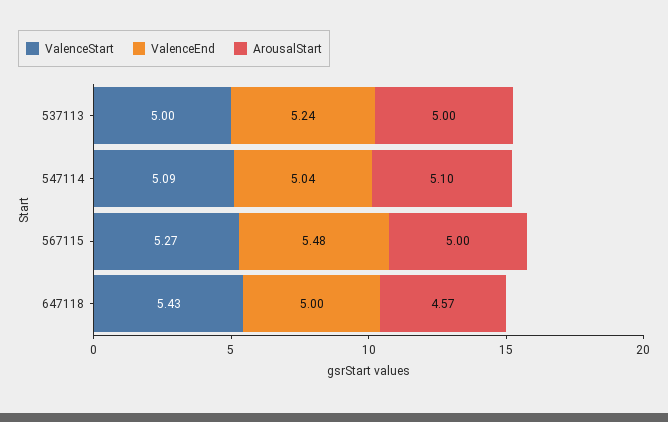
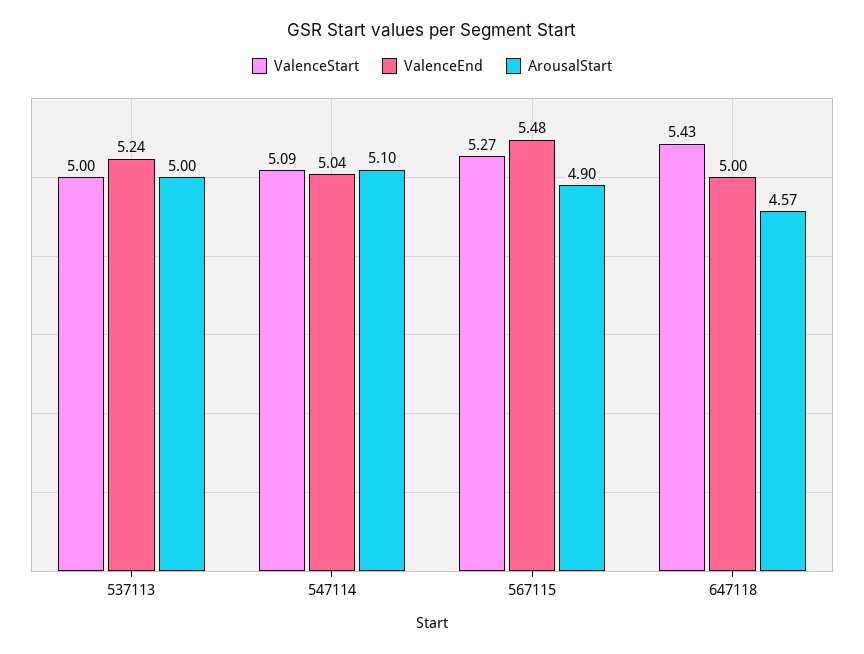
  {
    "ValenceStart": {
      "537113": 5,
      "547114": 5.09,
      "567115": 5.27,
      "647118": 5.43
    },
    "ValenceEnd": {
      "537113": 5.24,
      "547114": 5.04,
      "567115": 5.48,
      "647118": 5
    },
    "ArousalStart": {
      "537113": 5,
      "547114": 5.1,
-     "567115": 5,
+     "567115": 4.9,
      "647118": 4.57
    }
  }

